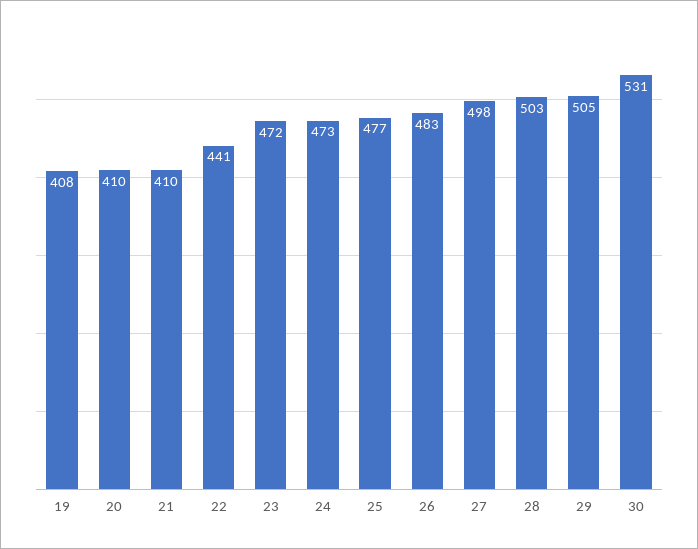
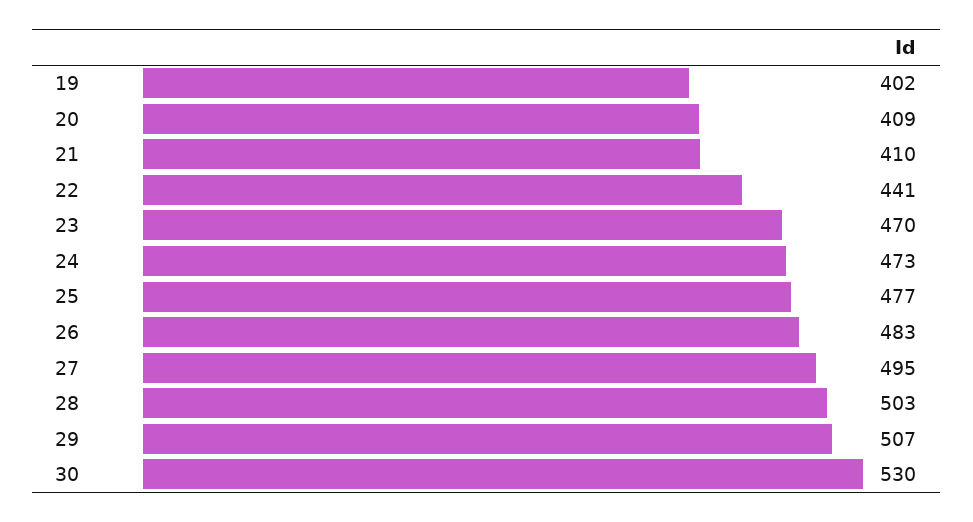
  {
-   "19": 408,
+   "19": 402,
-   "20": 410,
+   "20": 409,
    "21": 410,
    "22": 441,
-   "23": 472,
+   "23": 470,
    "24": 473,
    "25": 477,
    "26": 483,
-   "27": 498,
+   "27": 495,
    "28": 503,
-   "29": 505,
+   "29": 507,
-   "30": 531
+   "30": 530
  }

